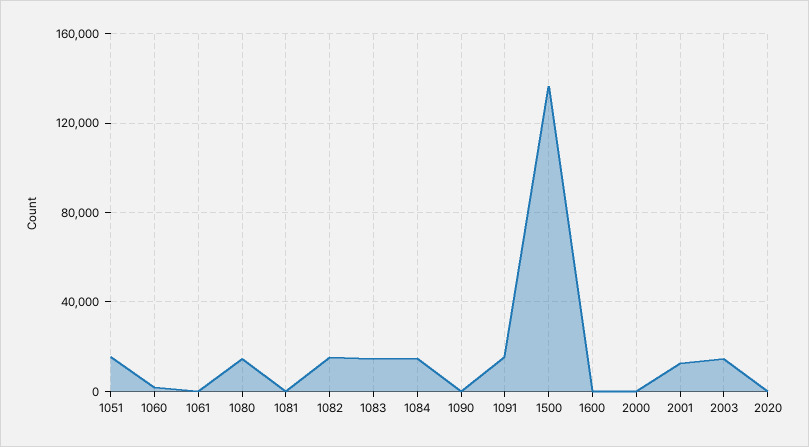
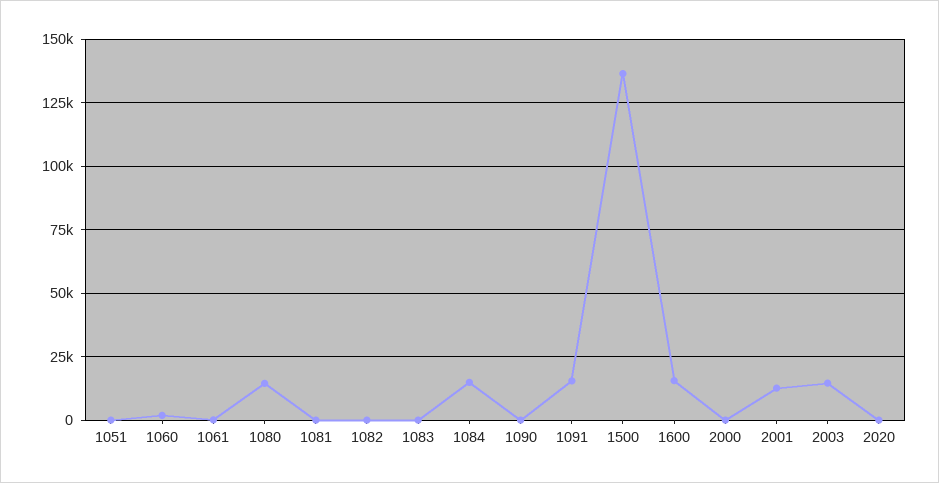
  {
-   "1051": 15000,
+   "1051": 0,
    "1060": 2500,
    "1061": 0,
    "1080": 15000,
    "1081": 0,
-   "1082": 15000,
+   "1082": 0,
-   "1083": 15000,
+   "1083": 0,
    "1084": 15000,
    "1090": 0,
    "1091": 15000,
    "1500": 137500,
-   "1600": 0,
+   "1600": 15000,
    "2000": 0,
    "2001": 12500,
    "2003": 15000,
    "2020": 0
  }

